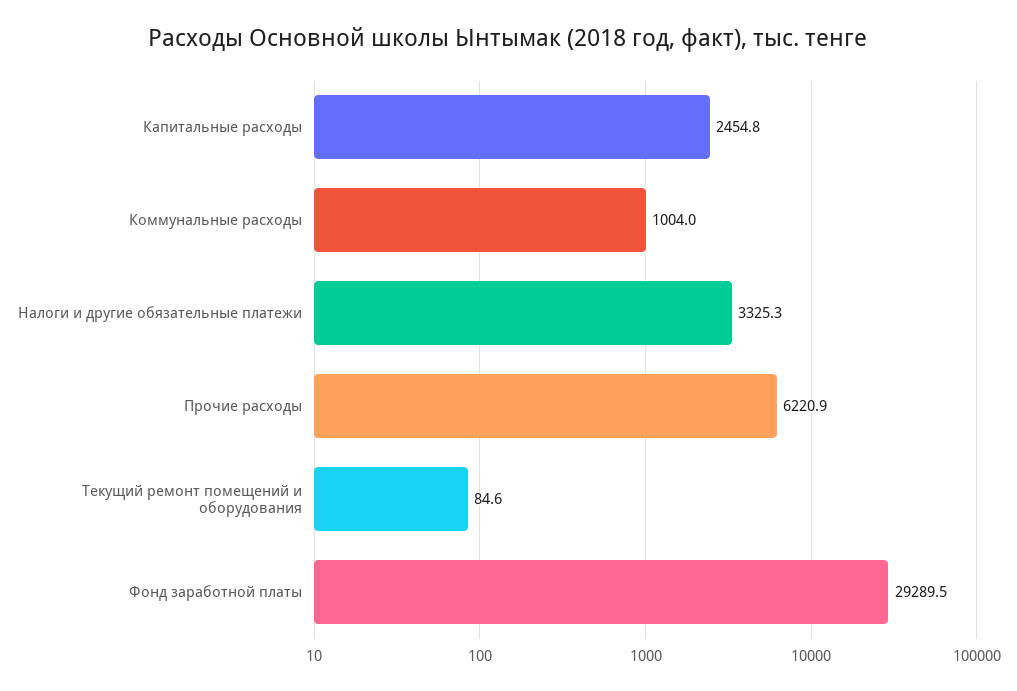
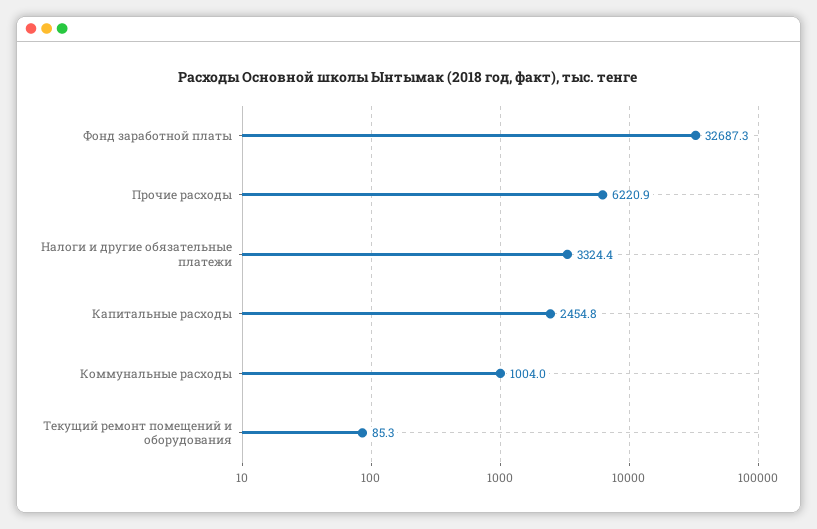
  {
    "Капитальные расходы": 2454.8,
    "Коммунальные расходы": 1004,
-   "Налоги и другие обязательные платежи": 3325.3,
+   "Налоги и другие обязательные платежи": 3324.4,
    "Прочие расходы": 6220.9,
-   "Текущий ремонт помещений и оборудования": 84.6,
+   "Текущий ремонт помещений и оборудования": 85.3,
-   "Фонд заработной платы": 29289.5
+   "Фонд заработной платы": 32687.3
  }

